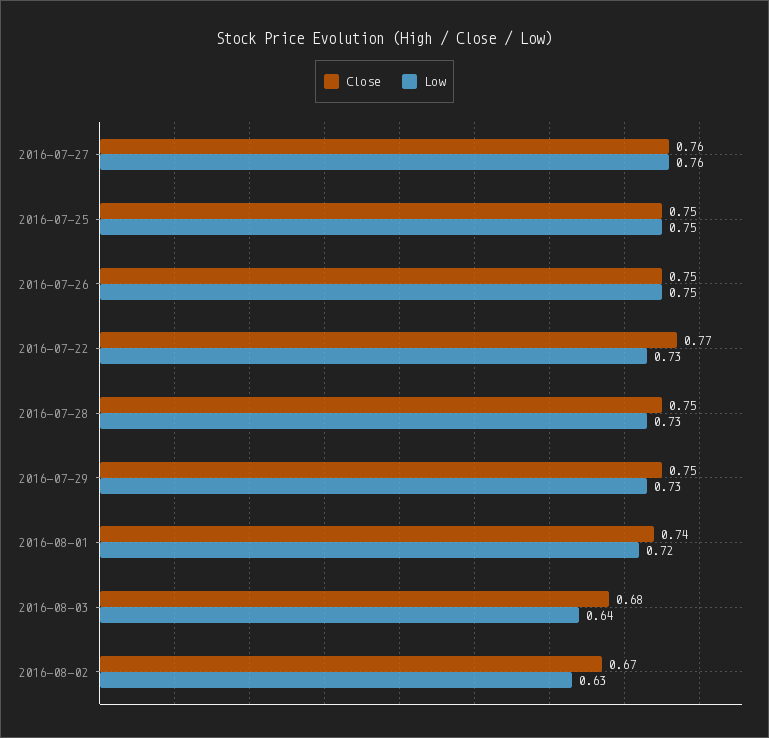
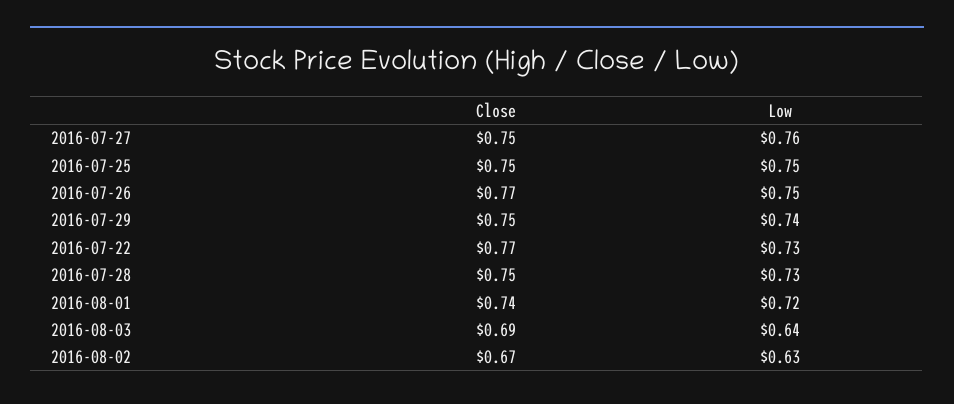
  {
    "Close": {
-     "2016-07-27": 0.76,
+     "2016-07-27": 0.75,
      "2016-07-25": 0.75,
-     "2016-07-26": 0.75,
+     "2016-07-26": 0.77,
      "2016-07-22": 0.77,
      "2016-07-28": 0.75,
      "2016-07-29": 0.75,
      "2016-08-01": 0.74,
-     "2016-08-03": 0.68,
+     "2016-08-03": 0.69,
      "2016-08-02": 0.67
    },
    "Low": {
      "2016-07-27": 0.76,
      "2016-07-25": 0.75,
      "2016-07-26": 0.75,
      "2016-07-22": 0.73,
      "2016-07-28": 0.73,
-     "2016-07-29": 0.73,
+     "2016-07-29": 0.74,
      "2016-08-01": 0.72,
      "2016-08-03": 0.64,
      "2016-08-02": 0.63
    }
  }

